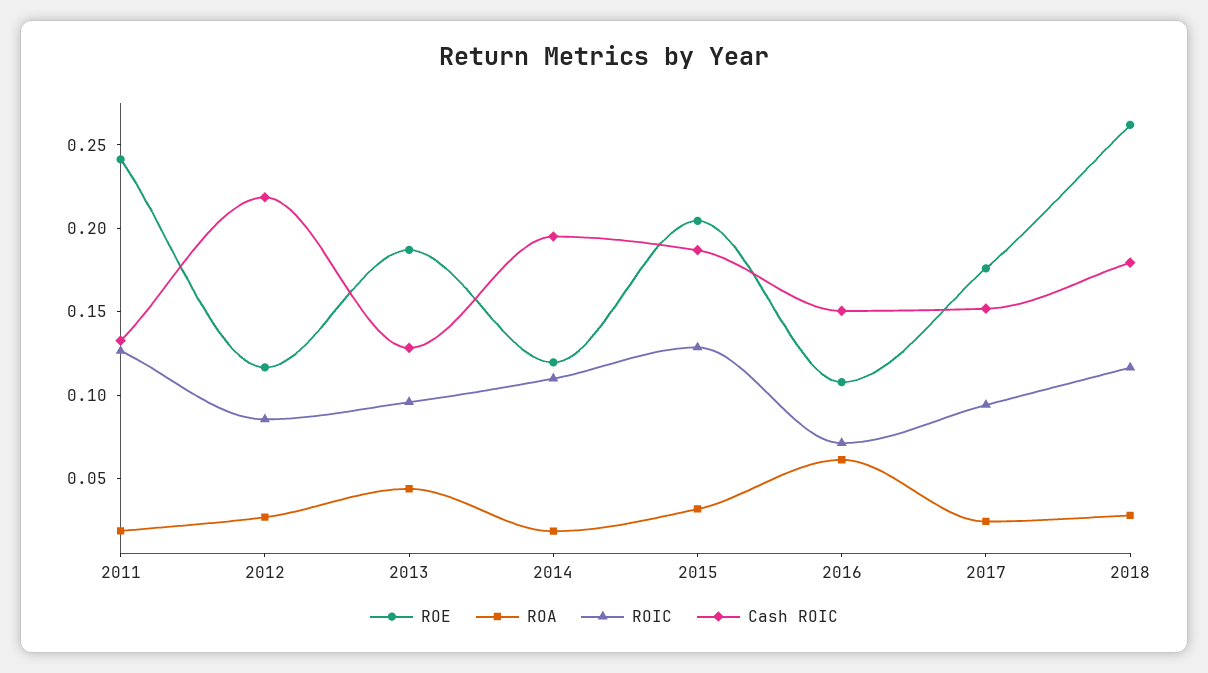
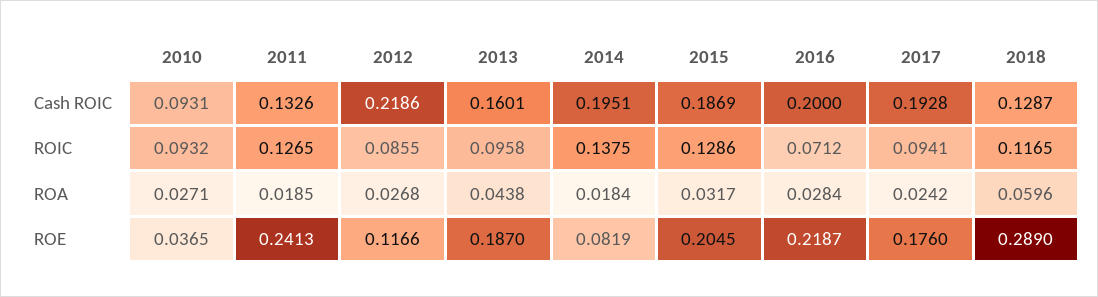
  {
    "ROE": {
      "2011": 0.2413,
      "2012": 0.1166,
      "2013": 0.187,
-     "2014": 0.12,
+     "2014": 0.0819,
      "2015": 0.2045,
-     "2016": 0.11,
+     "2016": 0.2187,
      "2017": 0.176,
-     "2018": 0.26
+     "2018": 0.289,
+     "2010": 0.0365
    },
    "ROA": {
      "2011": 0.0185,
      "2012": 0.0268,
      "2013": 0.0438,
      "2014": 0.0184,
      "2015": 0.0317,
-     "2016": 0.06,
+     "2016": 0.0284,
      "2017": 0.0242,
-     "2018": 0.03
+     "2018": 0.0596,
+     "2010": 0.0271
    },
    "ROIC": {
      "2011": 0.1265,
      "2012": 0.0855,
      "2013": 0.0958,
-     "2014": 0.11,
+     "2014": 0.1375,
      "2015": 0.1286,
      "2016": 0.0712,
      "2017": 0.0941,
-     "2018": 0.1165
+     "2018": 0.1165,
+     "2010": 0.0932
    },
    "Cash ROIC": {
      "2011": 0.1326,
      "2012": 0.2186,
-     "2013": 0.13,
+     "2013": 0.1601,
      "2014": 0.1951,
      "2015": 0.1869,
-     "2016": 0.15,
+     "2016": 0.2,
-     "2017": 0.15,
+     "2017": 0.1928,
-     "2018": 0.18
+     "2018": 0.1287,
+     "2010": 0.0931
    }
  }

